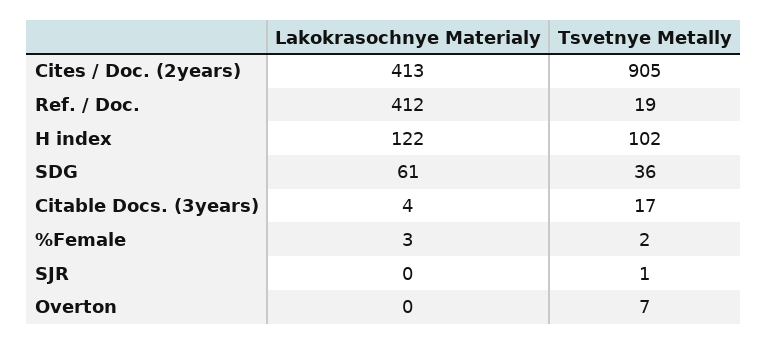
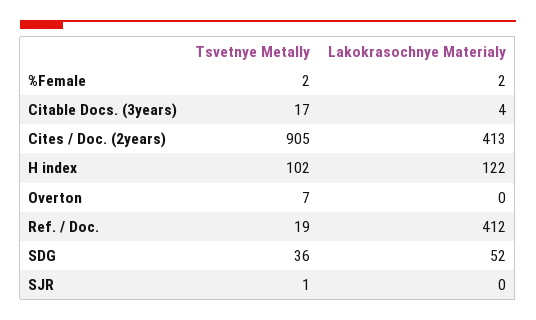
  {
    "Lakokrasochnye Materialy": {
      "Cites / Doc. (2years)": 413,
      "Ref. / Doc.": 412,
      "H index": 122,
-     "SDG": 61,
+     "SDG": 52,
      "Citable Docs. (3years)": 4,
-     "%Female": 3,
+     "%Female": 2,
      "SJR": 0,
      "Overton": 0
    },
    "Tsvetnye Metally": {
      "Cites / Doc. (2years)": 905,
      "Ref. / Doc.": 19,
      "H index": 102,
      "SDG": 36,
      "Citable Docs. (3years)": 17,
      "%Female": 2,
      "SJR": 1,
      "Overton": 7
    }
  }

